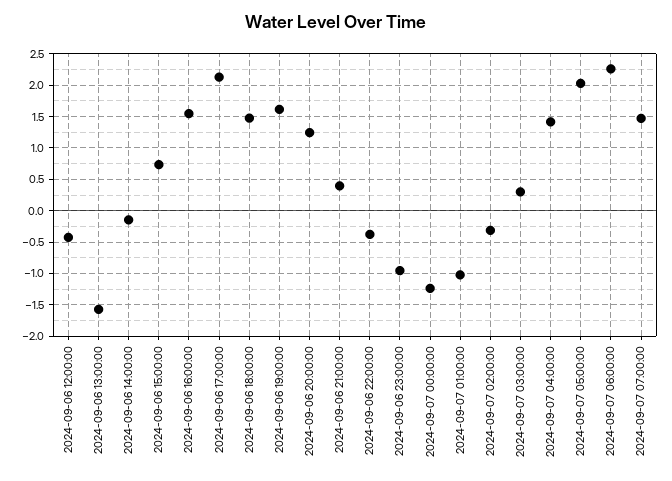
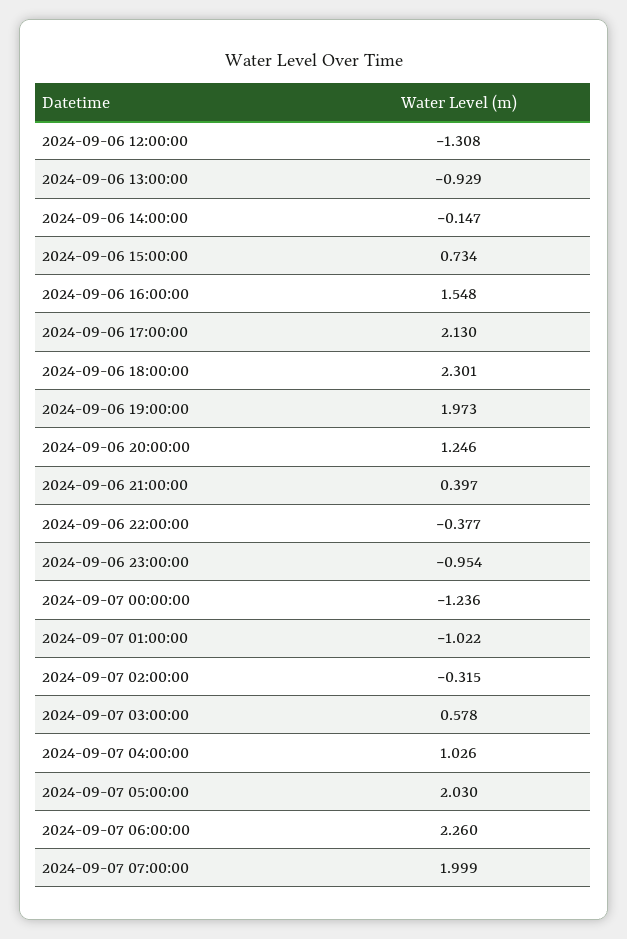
  {
-   "2024-09-06 12:00:00": -0.4,
+   "2024-09-06 12:00:00": -1.308,
-   "2024-09-06 13:00:00": -1.6,
+   "2024-09-06 13:00:00": -0.929,
    "2024-09-06 14:00:00": -0.147,
    "2024-09-06 15:00:00": 0.734,
    "2024-09-06 16:00:00": 1.548,
    "2024-09-06 17:00:00": 2.13,
-   "2024-09-06 18:00:00": 1.5,
+   "2024-09-06 18:00:00": 2.301,
-   "2024-09-06 19:00:00": 1.6,
+   "2024-09-06 19:00:00": 1.973,
    "2024-09-06 20:00:00": 1.246,
    "2024-09-06 21:00:00": 0.397,
    "2024-09-06 22:00:00": -0.377,
    "2024-09-06 23:00:00": -0.954,
    "2024-09-07 00:00:00": -1.236,
    "2024-09-07 01:00:00": -1.022,
    "2024-09-07 02:00:00": -0.315,
-   "2024-09-07 03:00:00": 0.3,
+   "2024-09-07 03:00:00": 0.578,
-   "2024-09-07 04:00:00": 1.4,
+   "2024-09-07 04:00:00": 1.026,
    "2024-09-07 05:00:00": 2.03,
    "2024-09-07 06:00:00": 2.26,
-   "2024-09-07 07:00:00": 1.5
+   "2024-09-07 07:00:00": 1.999
  }

